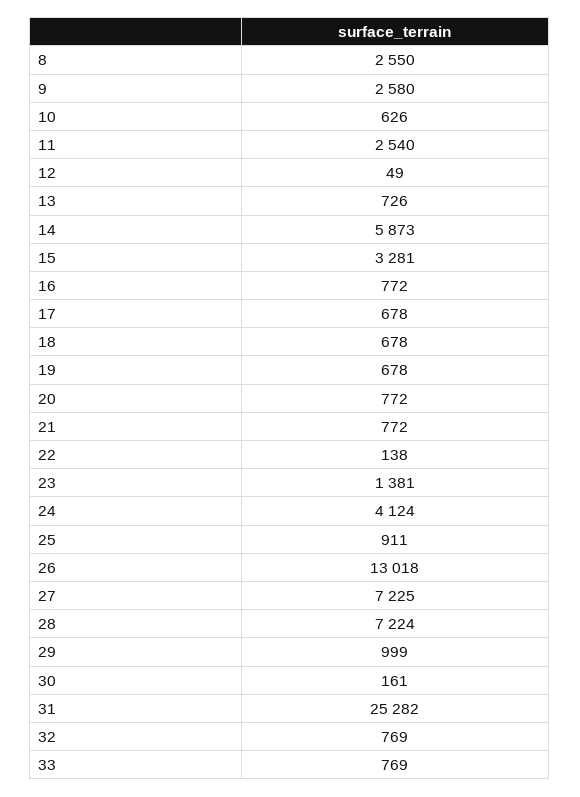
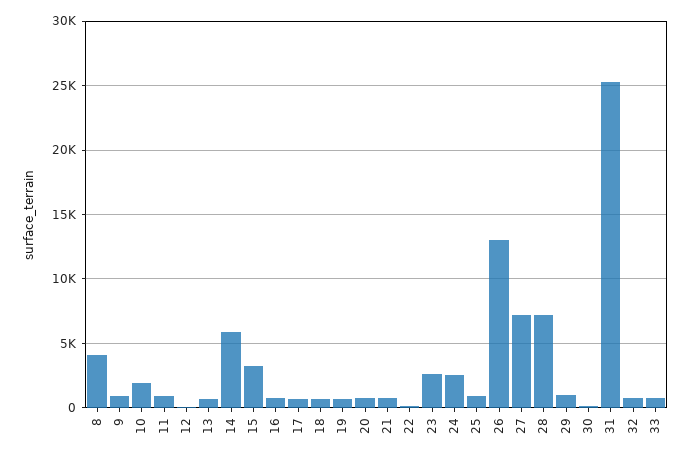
  {
-   "8": 2550,
+   "8": 4000,
-   "9": 2580,
+   "9": 1000,
-   "10": 626,
+   "10": 2000,
-   "11": 2540,
+   "11": 1000,
    "12": 49,
    "13": 726,
    "14": 5873,
    "15": 3281,
    "16": 772,
    "17": 678,
    "18": 678,
    "19": 678,
    "20": 772,
    "21": 772,
    "22": 138,
-   "23": 1381,
+   "23": 2500,
-   "24": 4124,
+   "24": 2500,
    "25": 911,
    "26": 13018,
    "27": 7225,
    "28": 7224,
    "29": 999,
    "30": 161,
    "31": 25282,
    "32": 769,
    "33": 769
  }

